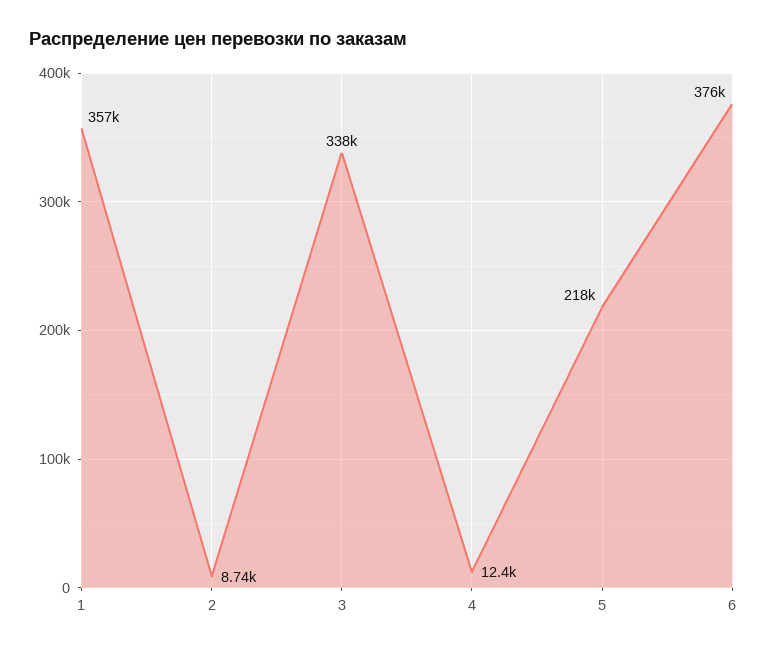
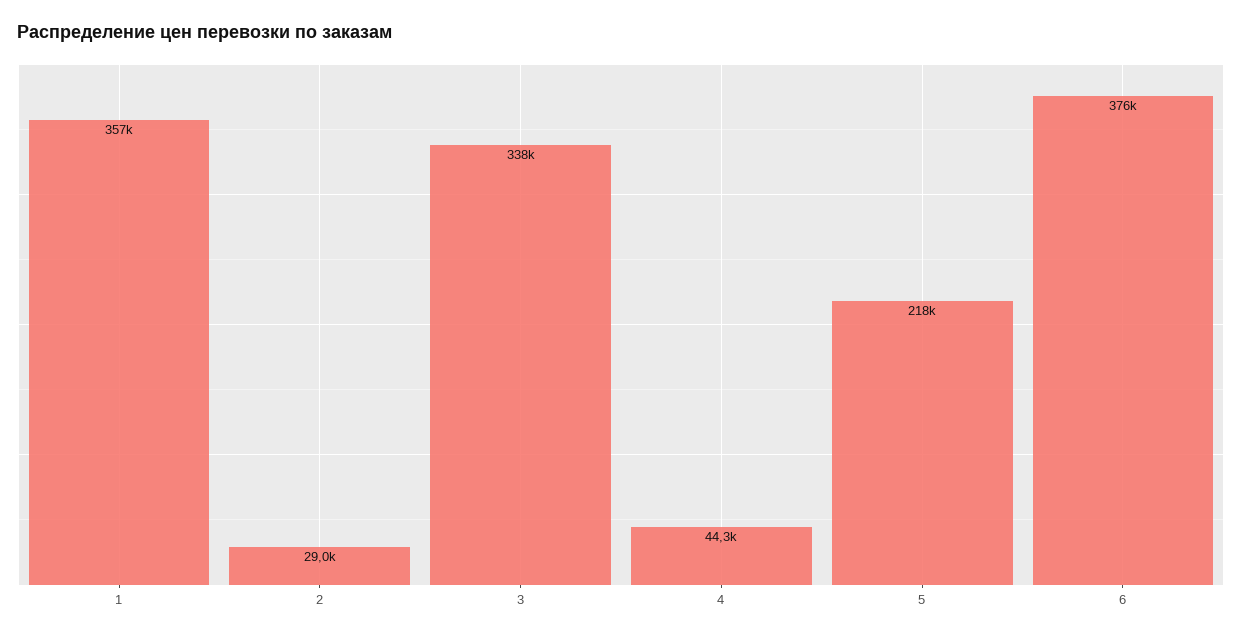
  {
    "1": 357000,
-   "2": 8740,
+   "2": 29000,
    "3": 338000,
-   "4": 12400,
+   "4": 44300,
    "5": 218000,
    "6": 376000
  }

